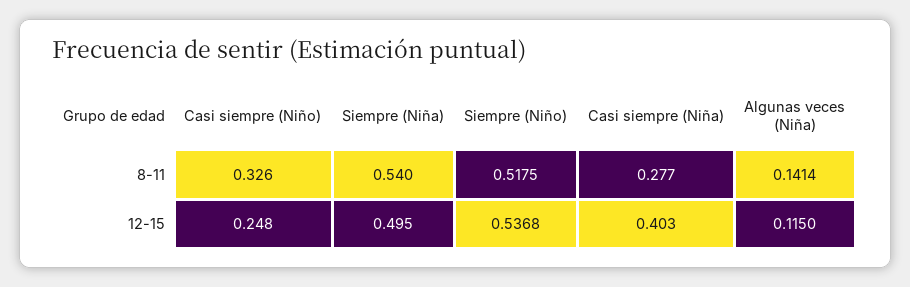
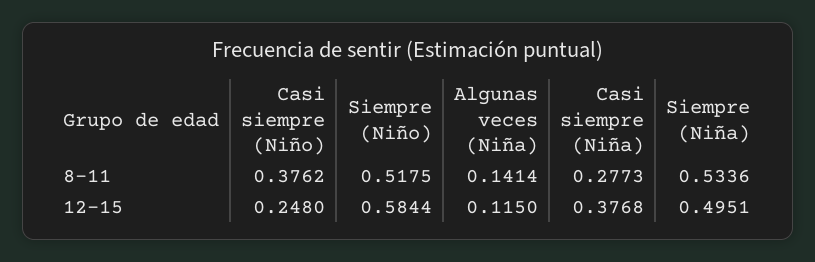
  {
    "Casi siempre (Niño)": {
-     "8-11": 0.326,
+     "8-11": 0.3762,
      "12-15": 0.248
    },
    "Siempre (Niña)": {
-     "8-11": 0.54,
+     "8-11": 0.5336,
      "12-15": 0.4951
    },
    "Siempre (Niño)": {
      "8-11": 0.5175,
-     "12-15": 0.5368
+     "12-15": 0.5844
    },
    "Casi siempre (Niña)": {
      "8-11": 0.2773,
-     "12-15": 0.403
+     "12-15": 0.3768
    },
    "Algunas veces (Niña)": {
      "8-11": 0.1414,
      "12-15": 0.115
    }
  }

